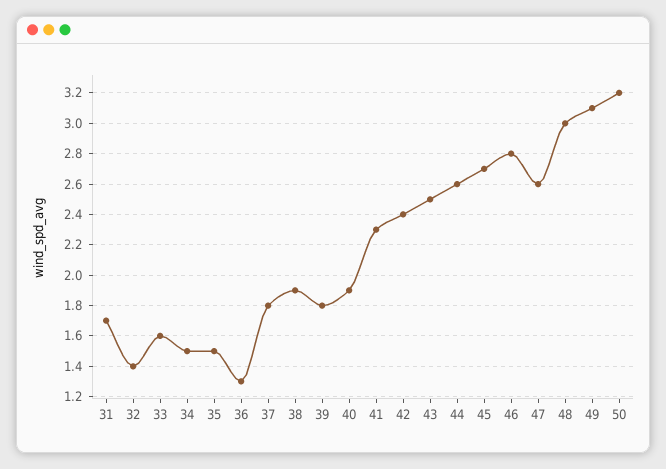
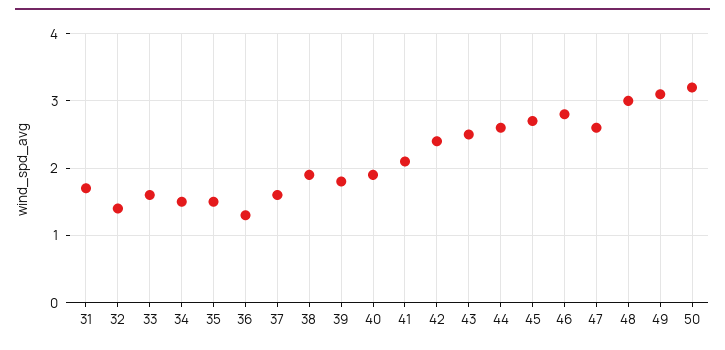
  {
    "31": 1.7,
    "32": 1.4,
    "33": 1.6,
    "34": 1.5,
    "35": 1.5,
    "36": 1.3,
-   "37": 1.8,
+   "37": 1.6,
    "38": 1.9,
    "39": 1.8,
    "40": 1.9,
-   "41": 2.3,
+   "41": 2.1,
    "42": 2.4,
    "43": 2.5,
    "44": 2.6,
    "45": 2.7,
    "46": 2.8,
    "47": 2.6,
    "48": 3,
    "49": 3.1,
    "50": 3.2
  }

